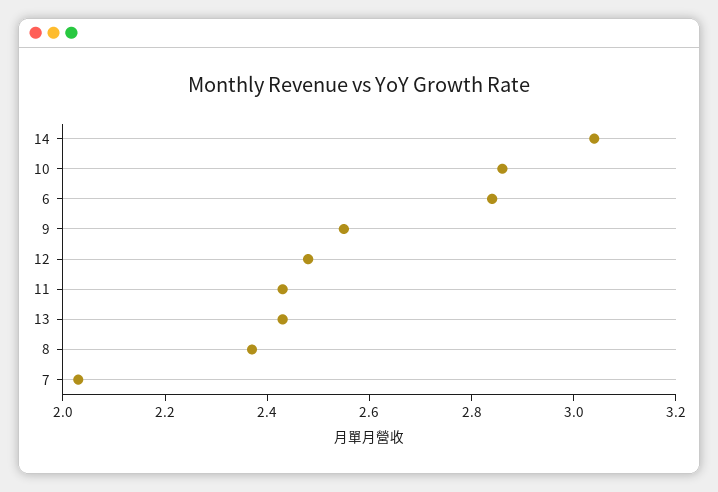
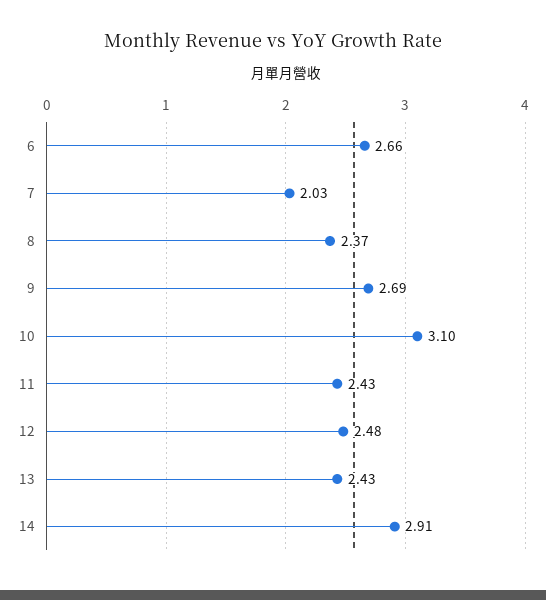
  {
-   "14": 3.05,
+   "14": 2.91,
-   "10": 2.85,
+   "10": 3.1,
-   "6": 2.85,
+   "6": 2.66,
-   "9": 2.55,
+   "9": 2.69,
    "12": 2.48,
    "11": 2.43,
    "13": 2.43,
    "8": 2.37,
    "7": 2.03
  }

